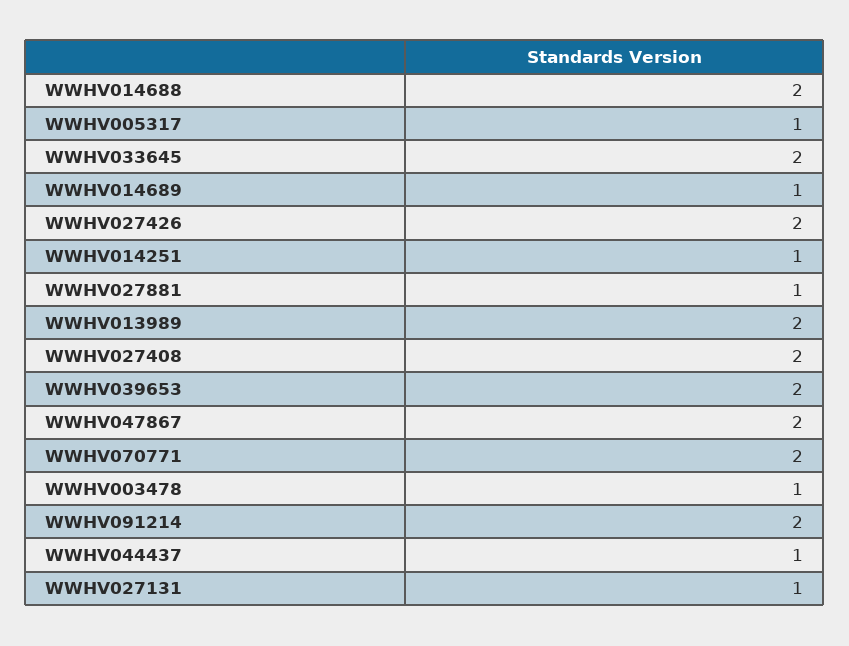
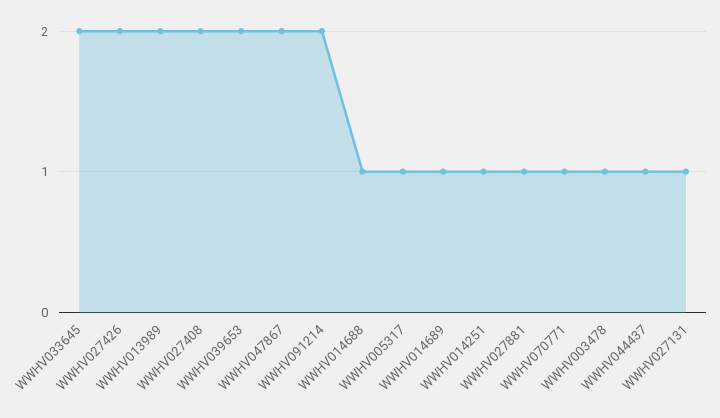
  {
-   "WWHV014688": 2,
+   "WWHV014688": 1,
    "WWHV005317": 1,
    "WWHV033645": 2,
    "WWHV014689": 1,
    "WWHV027426": 2,
    "WWHV014251": 1,
    "WWHV027881": 1,
    "WWHV013989": 2,
    "WWHV027408": 2,
    "WWHV039653": 2,
    "WWHV047867": 2,
-   "WWHV070771": 2,
+   "WWHV070771": 1,
    "WWHV003478": 1,
    "WWHV091214": 2,
    "WWHV044437": 1,
    "WWHV027131": 1
  }

